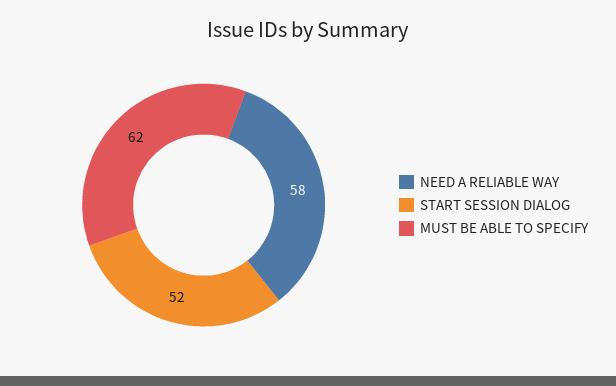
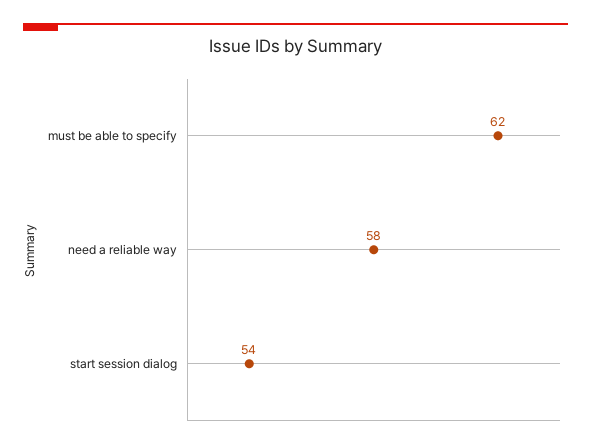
  {
    "NEED A RELIABLE WAY": 58,
-   "START SESSION DIALOG": 52,
+   "START SESSION DIALOG": 54,
    "MUST BE ABLE TO SPECIFY": 62
  }

